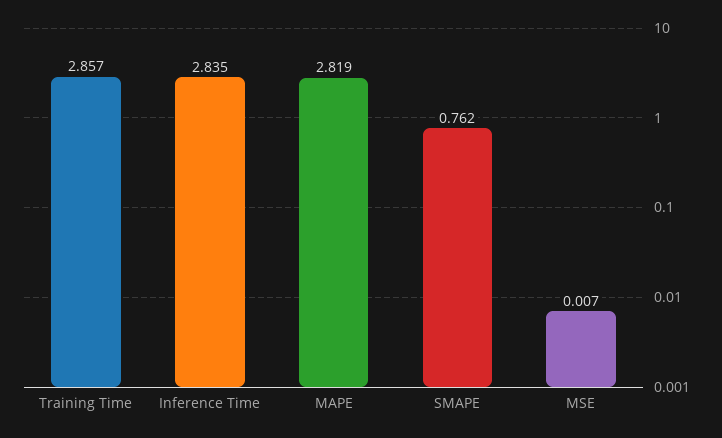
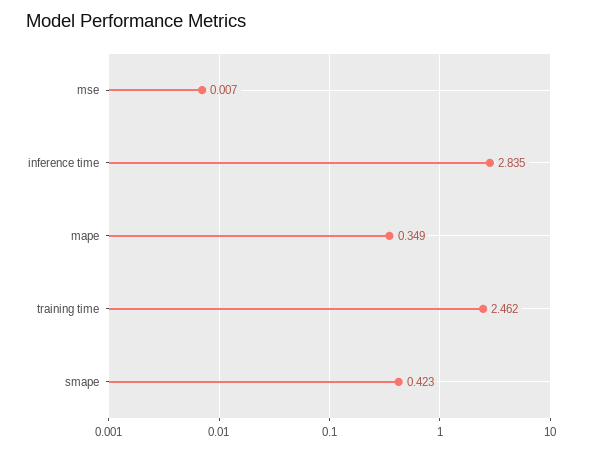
  {
-   "Training Time": 2.857,
+   "Training Time": 2.462,
    "Inference Time": 2.835,
-   "MAPE": 2.819,
+   "MAPE": 0.349,
-   "SMAPE": 0.762,
+   "SMAPE": 0.423,
    "MSE": 0.007
  }

